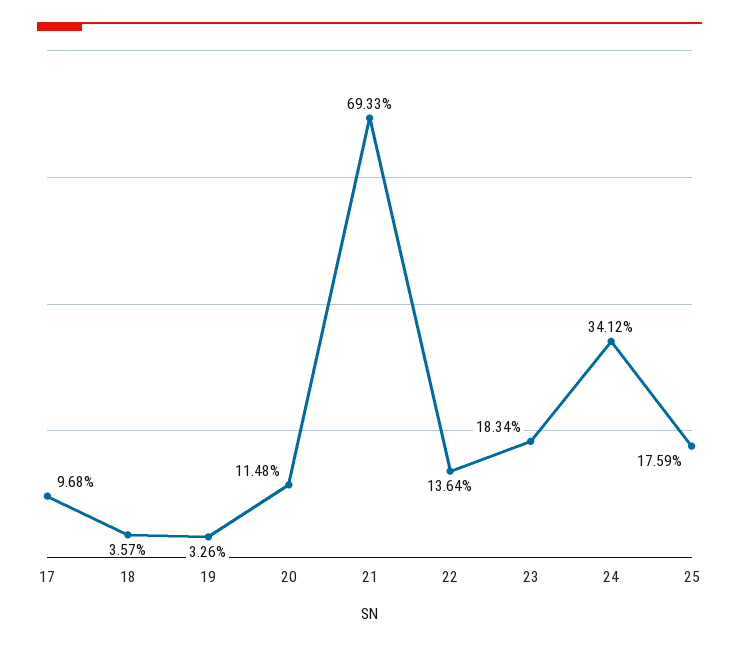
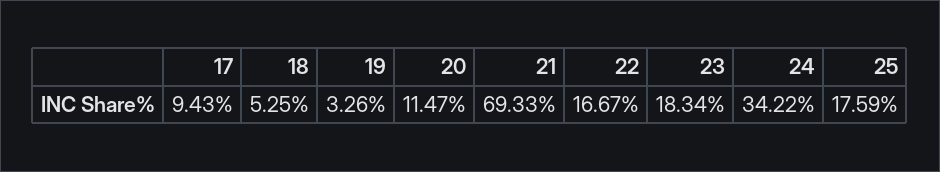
  {
-   "17": 9.68,
+   "17": 9.43,
-   "18": 3.57,
+   "18": 5.25,
    "19": 3.26,
-   "20": 11.48,
+   "20": 11.47,
    "21": 69.33,
-   "22": 13.64,
+   "22": 16.67,
    "23": 18.34,
-   "24": 34.12,
+   "24": 34.22,
    "25": 17.59
  }

